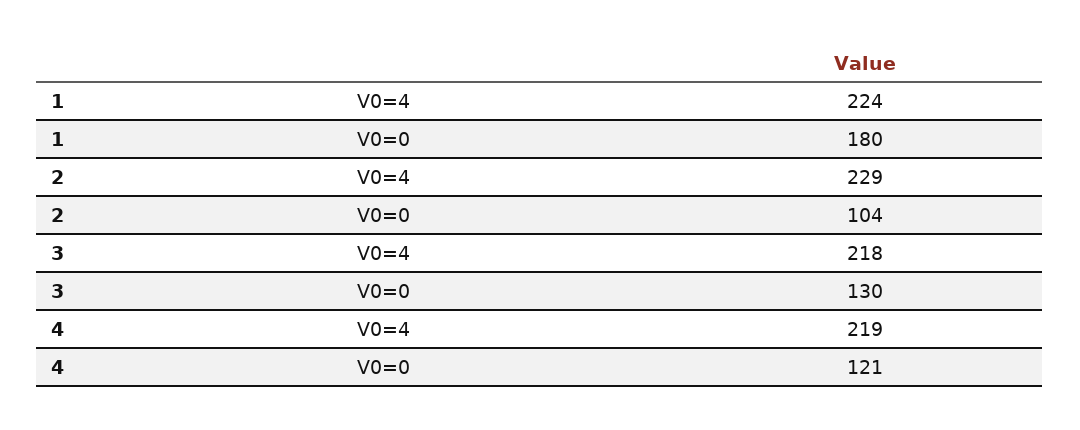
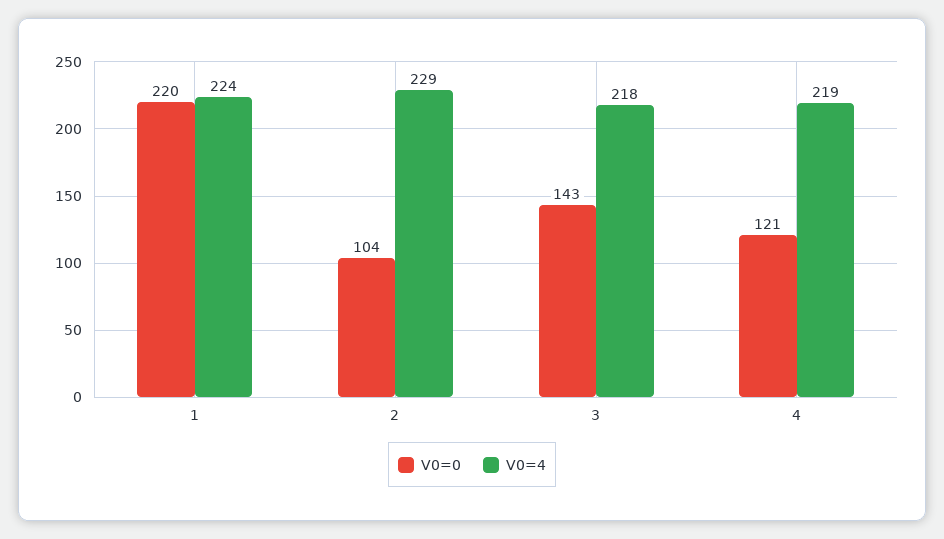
  {
    "V0=4": {
      "1": 224,
      "2": 229,
      "3": 218,
      "4": 219
    },
    "V0=0": {
-     "1": 180,
+     "1": 220,
      "2": 104,
-     "3": 130,
+     "3": 143,
      "4": 121
    }
  }

